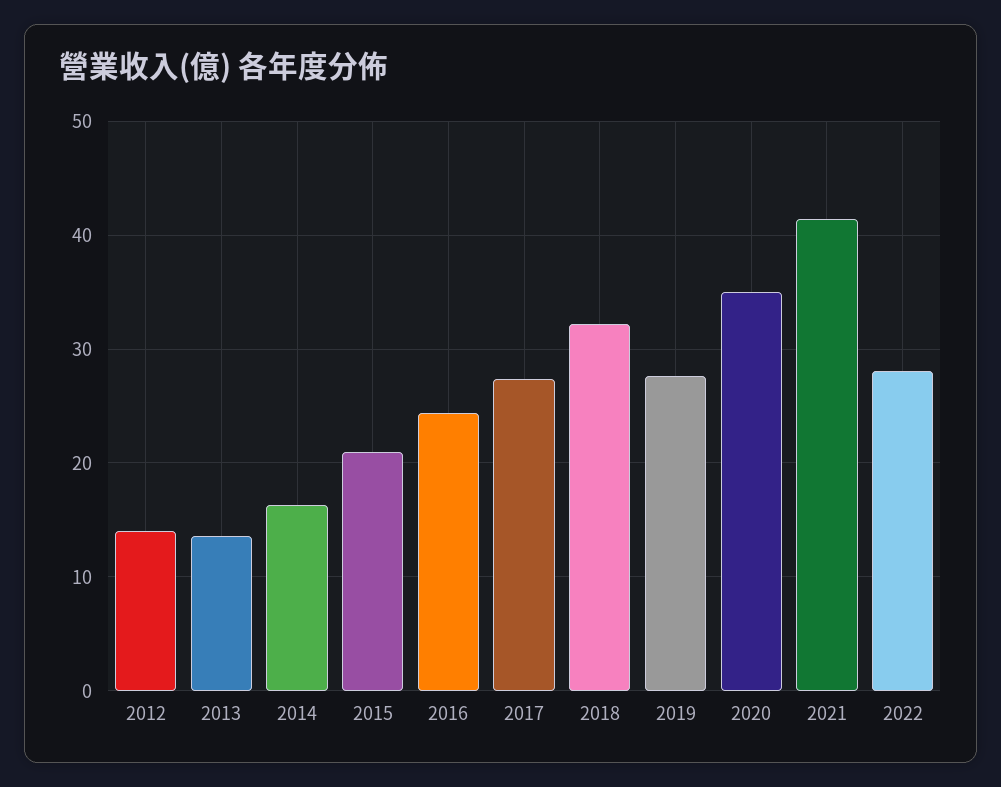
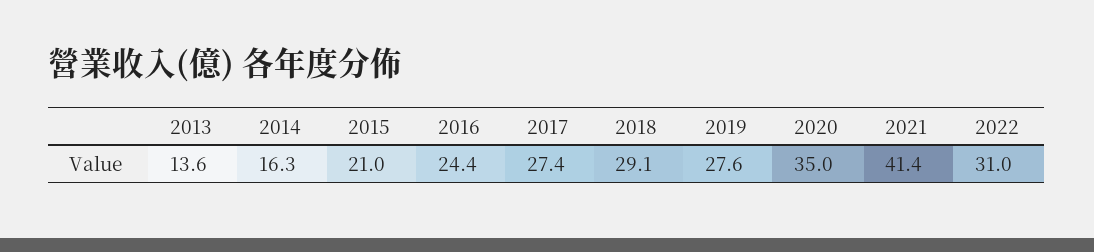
  {
-   "2012": 14,
    "2013": 13.6,
    "2014": 16.3,
    "2015": 21,
    "2016": 24.4,
    "2017": 27.4,
-   "2018": 32,
+   "2018": 29.1,
    "2019": 27.6,
    "2020": 35,
    "2021": 41.4,
-   "2022": 28
+   "2022": 31
  }

